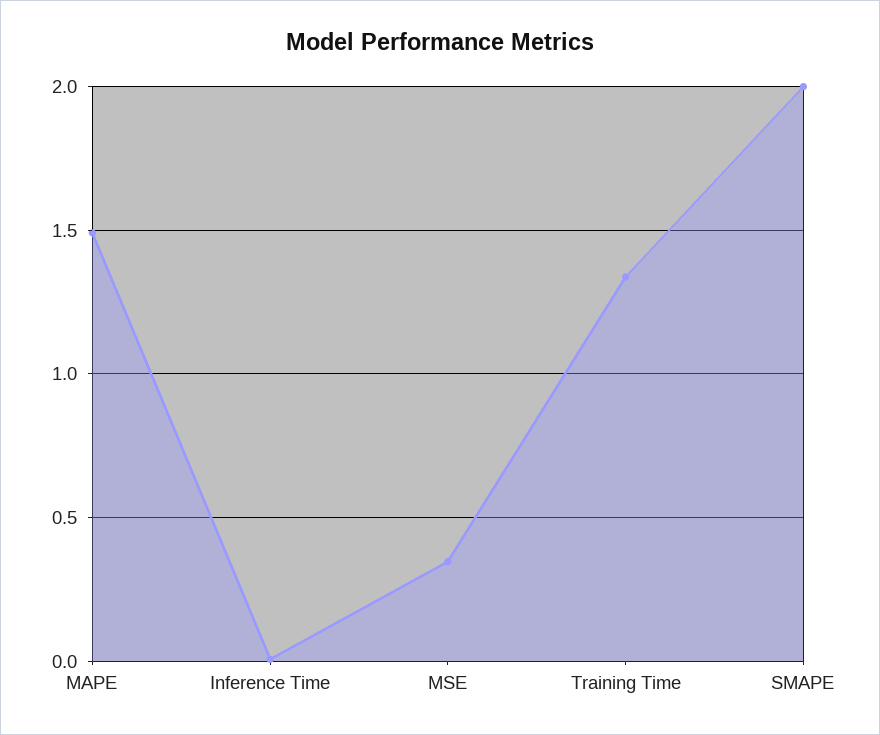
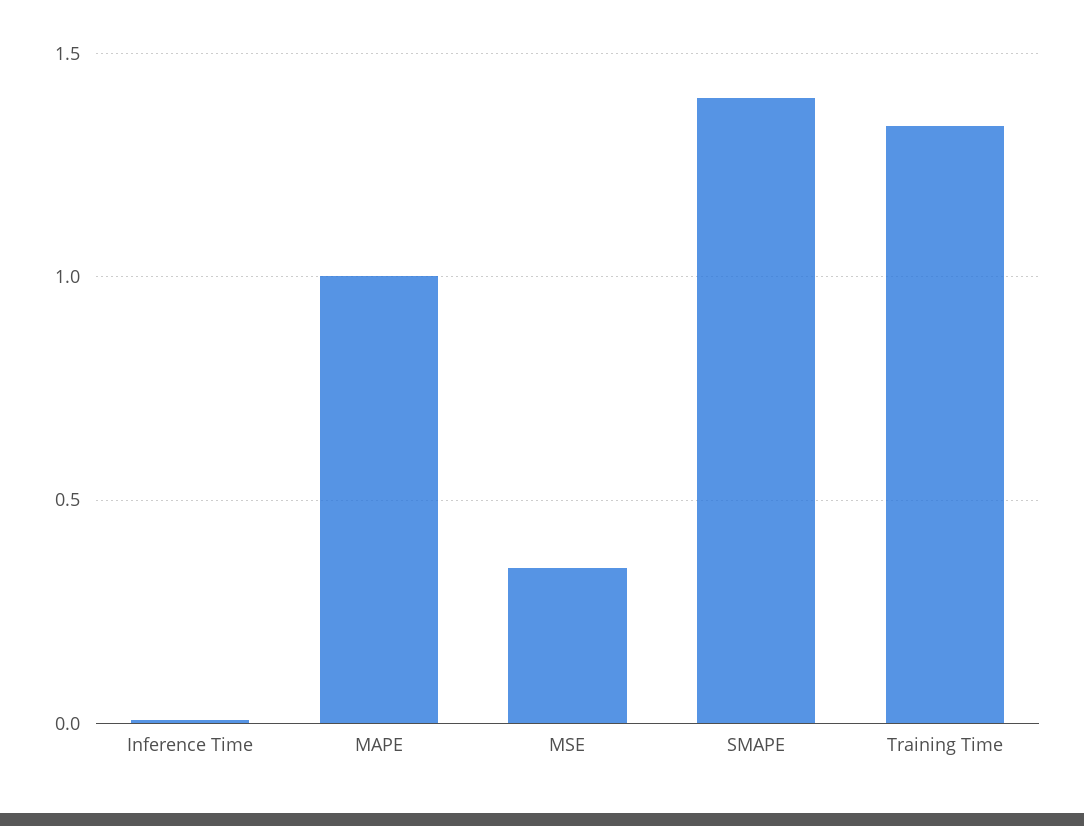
  {
-   "MAPE": 1.5,
+   "MAPE": 1,
    "Inference Time": 0,
    "MSE": 0.35,
    "Training Time": 1.35,
-   "SMAPE": 2
+   "SMAPE": 1.4
  }

